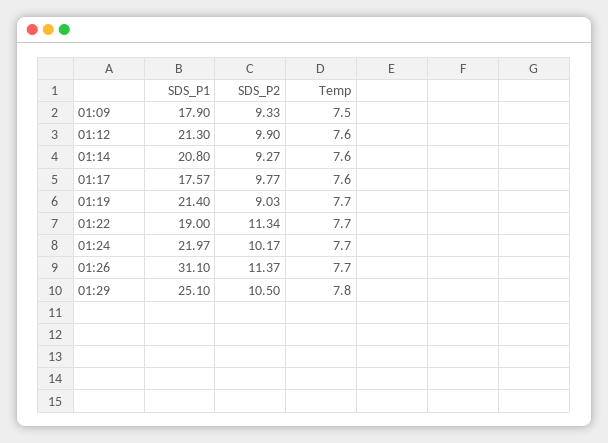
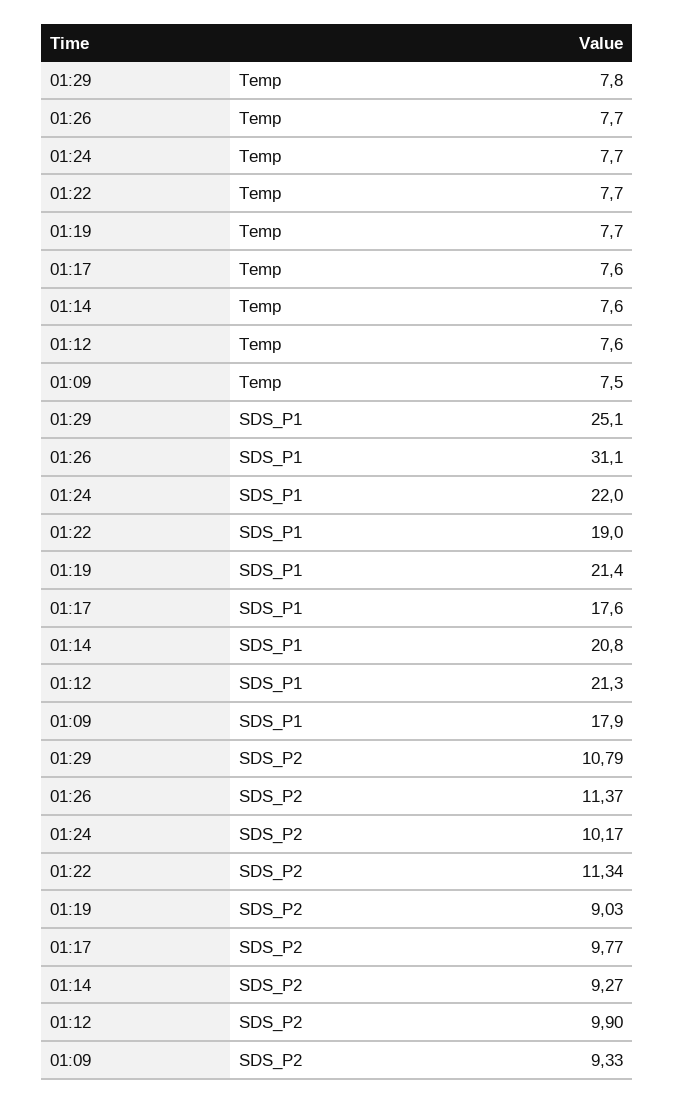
  {
    "SDS_P1": {
      "01:09": 17.9,
      "01:12": 21.3,
      "01:14": 20.8,
      "01:17": 17.57,
      "01:19": 21.4,
      "01:22": 19,
      "01:24": 21.97,
      "01:26": 31.1,
      "01:29": 25.1
    },
    "SDS_P2": {
      "01:09": 9.33,
      "01:12": 9.9,
      "01:14": 9.27,
      "01:17": 9.77,
      "01:19": 9.03,
      "01:22": 11.34,
      "01:24": 10.17,
      "01:26": 11.37,
-     "01:29": 10.5
+     "01:29": 10.79
    },
    "Temp": {
      "01:09": 7.5,
      "01:12": 7.6,
      "01:14": 7.6,
      "01:17": 7.6,
      "01:19": 7.7,
      "01:22": 7.7,
      "01:24": 7.7,
      "01:26": 7.7,
      "01:29": 7.8
    }
  }

